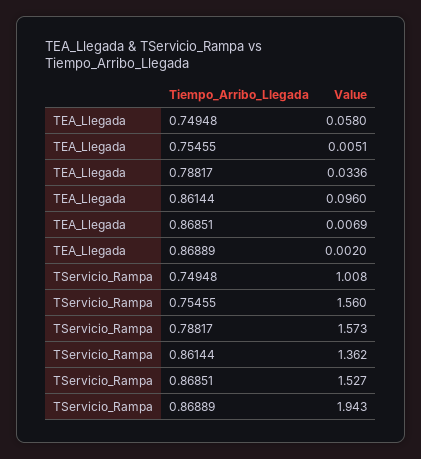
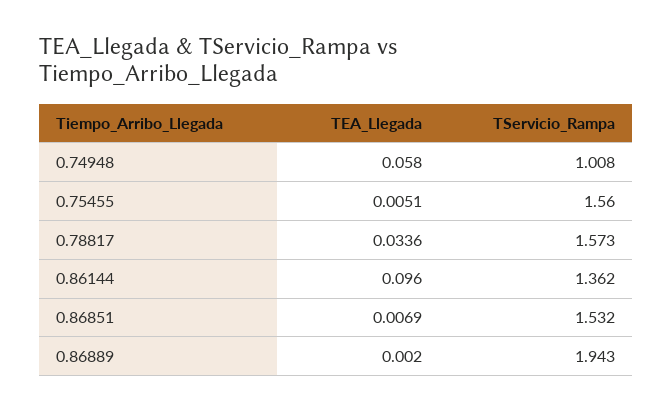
  {
    "TEA_Llegada": {
      "0.74948": 0.058,
      "0.75455": 0.0051,
      "0.78817": 0.0336,
      "0.86144": 0.096,
      "0.86851": 0.0069,
      "0.86889": 0.002
    },
    "TServicio_Rampa": {
      "0.74948": 1.008,
      "0.75455": 1.56,
      "0.78817": 1.573,
      "0.86144": 1.362,
-     "0.86851": 1.527,
+     "0.86851": 1.532,
      "0.86889": 1.943
    }
  }

